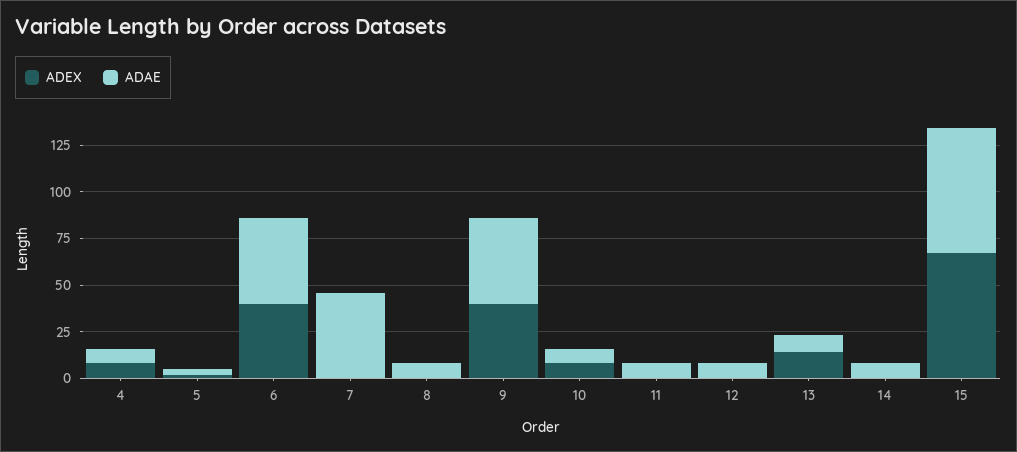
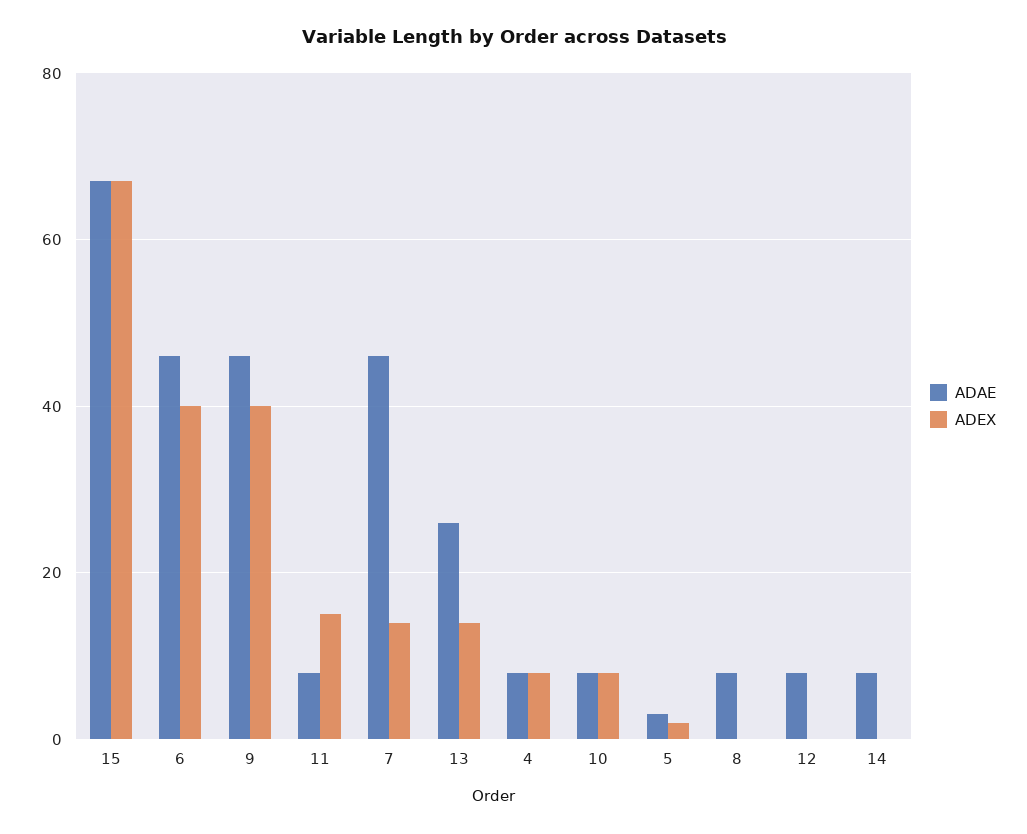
  {
    "ADEX": {
      "4": 10,
      "5": 0,
      "6": 40,
-     "7": 0,
+     "7": 15,
      "8": 0,
      "9": 40,
      "10": 10,
-     "11": 0,
+     "11": 15,
      "12": 0,
      "13": 15,
      "14": 0,
      "15": 65
    },
    "ADAE": {
      "4": 10,
      "5": 5,
      "6": 45,
      "7": 45,
      "8": 10,
      "9": 45,
      "10": 10,
      "11": 10,
      "12": 10,
-     "13": 10,
+     "13": 25,
      "14": 10,
      "15": 65
    }
  }

